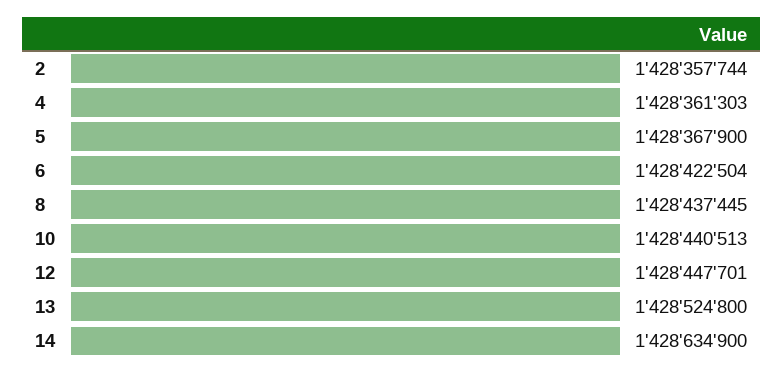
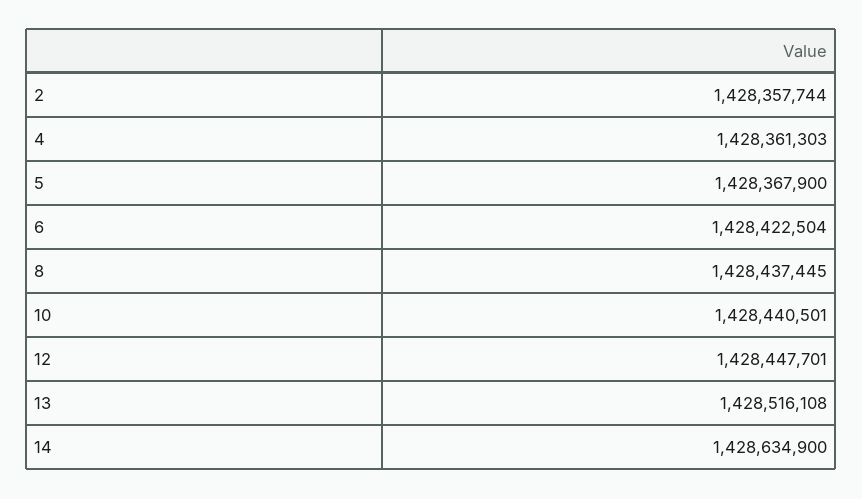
  {
    "2": 1428357744,
    "4": 1428361303,
    "5": 1428367900,
    "6": 1428422504,
    "8": 1428437445,
-   "10": 1428440513,
+   "10": 1428440501,
    "12": 1428447701,
-   "13": 1428524800,
+   "13": 1428516108,
    "14": 1428634900
  }

